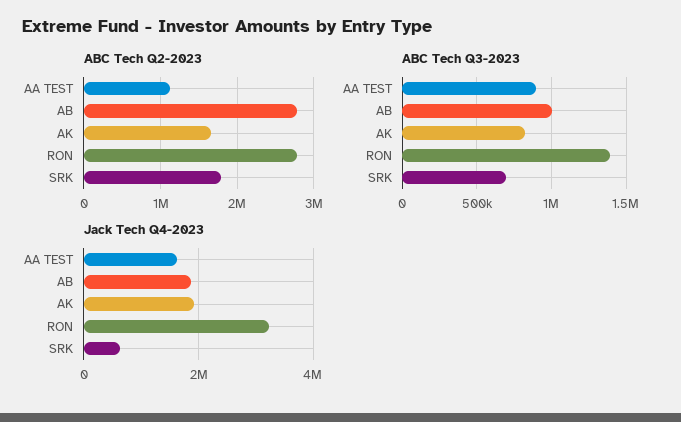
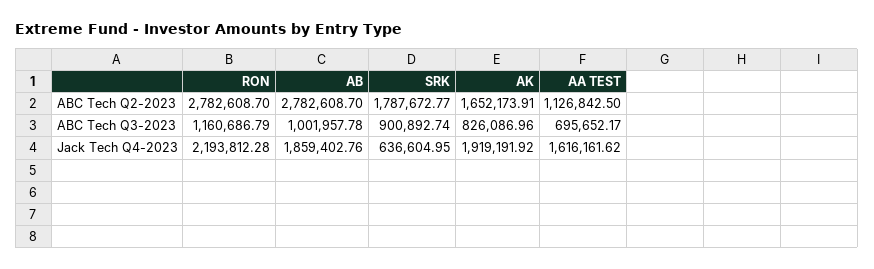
  {
    "ABC Tech Q2-2023": {
      "AA TEST": 1126842.5,
      "AB": 2782608.7,
      "AK": 1652173.91,
      "RON": 2782608.7,
      "SRK": 1787672.77
    },
    "ABC Tech Q3-2023": {
-     "AA TEST": 900000,
+     "AA TEST": 695652.17,
      "AB": 1001957.78,
      "AK": 826086.96,
-     "RON": 1400000,
+     "RON": 1160686.79,
-     "SRK": 700000
+     "SRK": 900892.74
    },
    "Jack Tech Q4-2023": {
      "AA TEST": 1616161.62,
      "AB": 1859402.76,
      "AK": 1919191.92,
-     "RON": 3200000,
+     "RON": 2193812.28,
      "SRK": 636604.95
    }
  }

